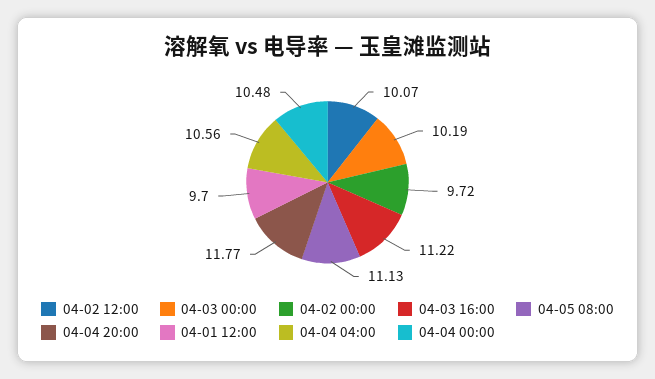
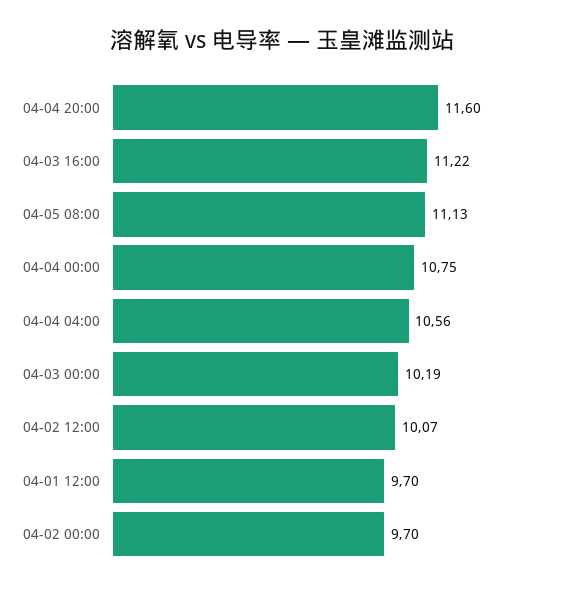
  {
    "04-02 12:00": 10.07,
    "04-03 00:00": 10.19,
-   "04-02 00:00": 9.72,
+   "04-02 00:00": 9.7,
    "04-03 16:00": 11.22,
    "04-05 08:00": 11.13,
-   "04-04 20:00": 11.77,
+   "04-04 20:00": 11.6,
    "04-01 12:00": 9.7,
    "04-04 04:00": 10.56,
-   "04-04 00:00": 10.48
+   "04-04 00:00": 10.75
  }

